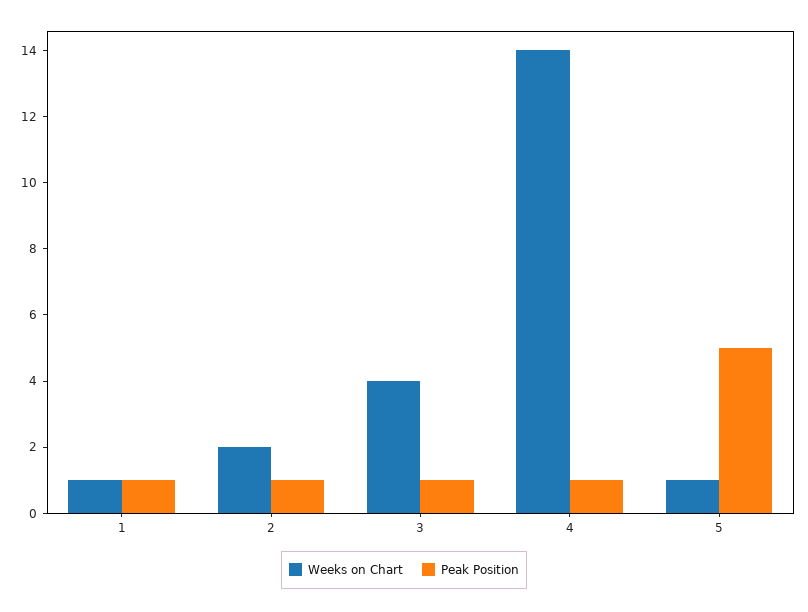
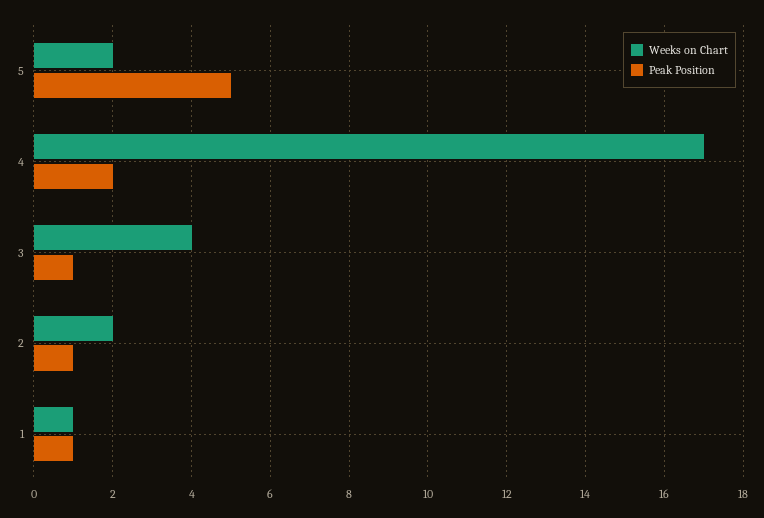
  {
    "Weeks on Chart": {
      "1": 1,
      "2": 2,
      "3": 4,
-     "4": 14,
+     "4": 17,
-     "5": 1
+     "5": 2
    },
    "Peak Position": {
      "1": 1,
      "2": 1,
      "3": 1,
-     "4": 1,
+     "4": 2,
      "5": 5
    }
  }

